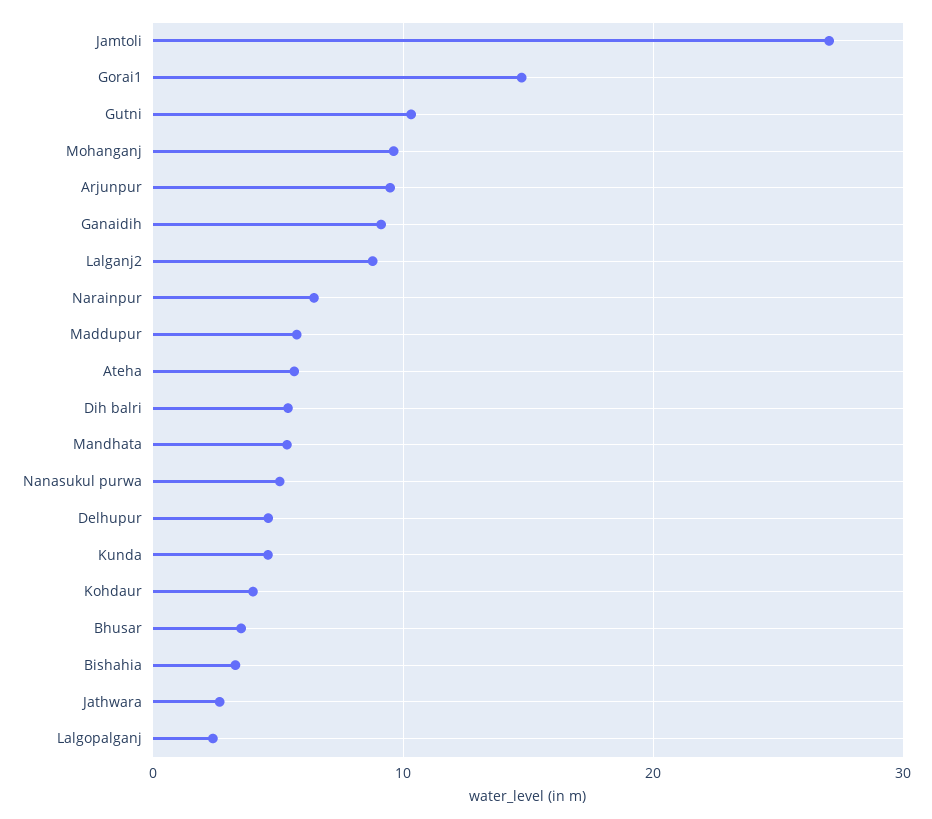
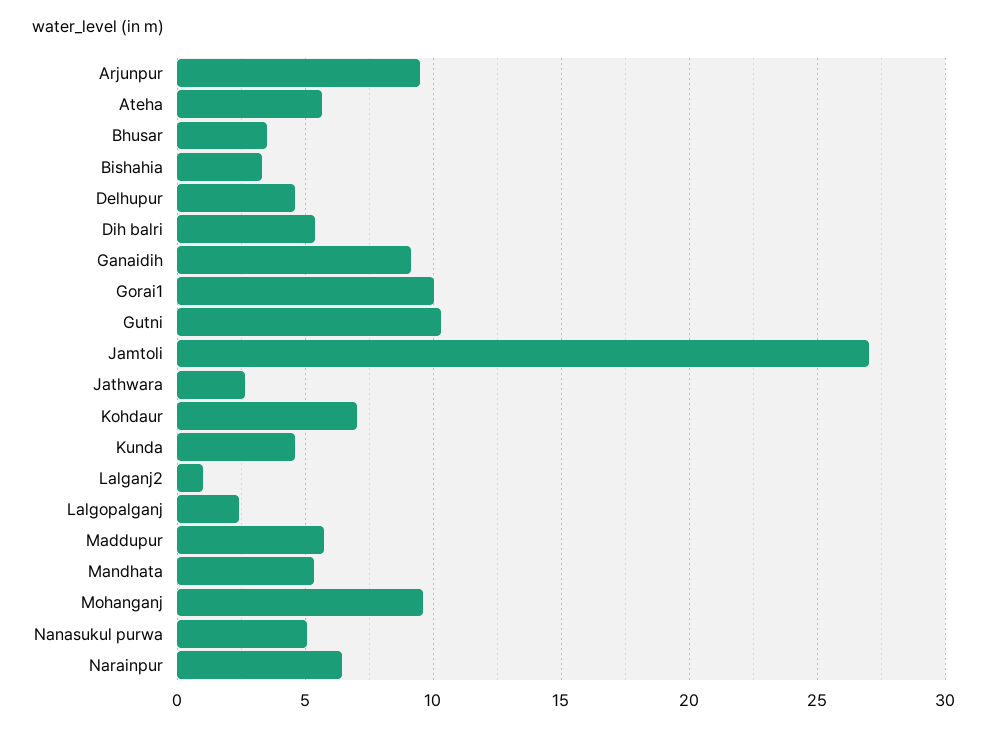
  {
    "Jamtoli": 27,
-   "Gorai1": 15,
+   "Gorai1": 10,
    "Gutni": 10.5,
    "Mohanganj": 9.5,
    "Arjunpur": 9.5,
    "Ganaidih": 9,
-   "Lalganj2": 9,
+   "Lalganj2": 1,
    "Narainpur": 6.5,
    "Maddupur": 6,
    "Ateha": 5.5,
    "Dih balri": 5.5,
    "Mandhata": 5.5,
    "Nanasukul purwa": 5,
    "Delhupur": 4.5,
    "Kunda": 4.5,
-   "Kohdaur": 4,
+   "Kohdaur": 7,
    "Bhusar": 3.5,
    "Bishahia": 3.5,
    "Jathwara": 2.5,
    "Lalgopalganj": 2.5
  }

